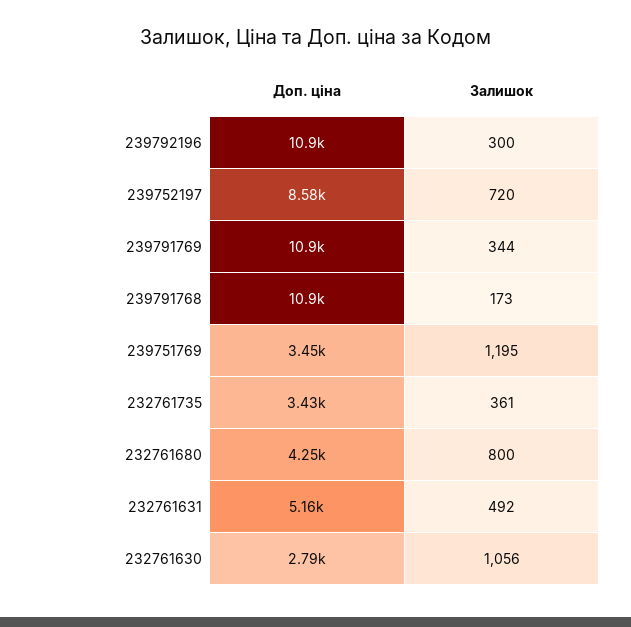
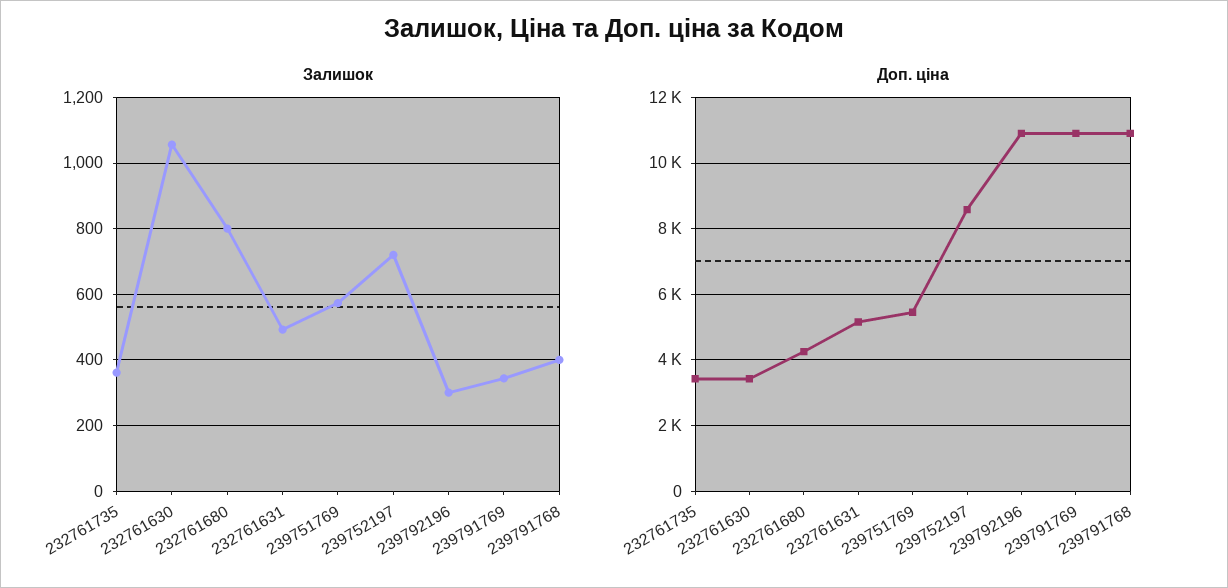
  {
    "Доп. ціна": {
      "239792196": 10900,
      "239752197": 8580,
      "239791769": 10900,
      "239791768": 10900,
-     "239751769": 3450,
+     "239751769": 5400,
      "232761735": 3430,
      "232761680": 4250,
      "232761631": 5160,
-     "232761630": 2790
+     "232761630": 3400
    },
    "Залишок": {
      "239792196": 300,
      "239752197": 720,
      "239791769": 344,
-     "239791768": 173,
+     "239791768": 400,
-     "239751769": 1195,
+     "239751769": 580,
      "232761735": 361,
      "232761680": 800,
      "232761631": 492,
      "232761630": 1056
    }
  }

